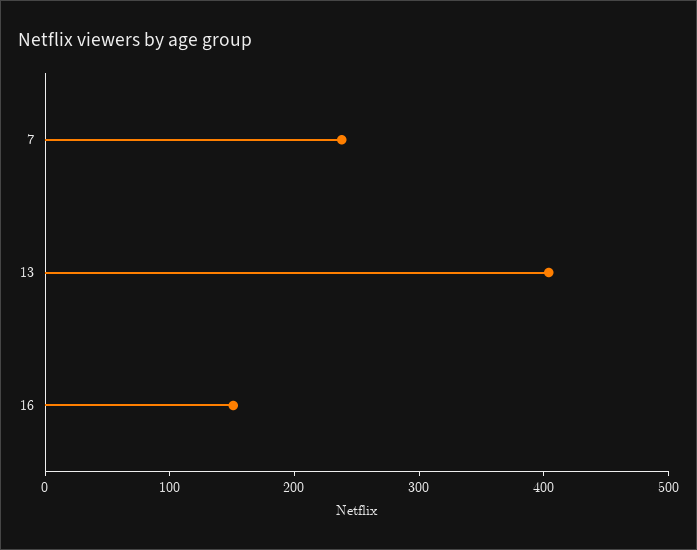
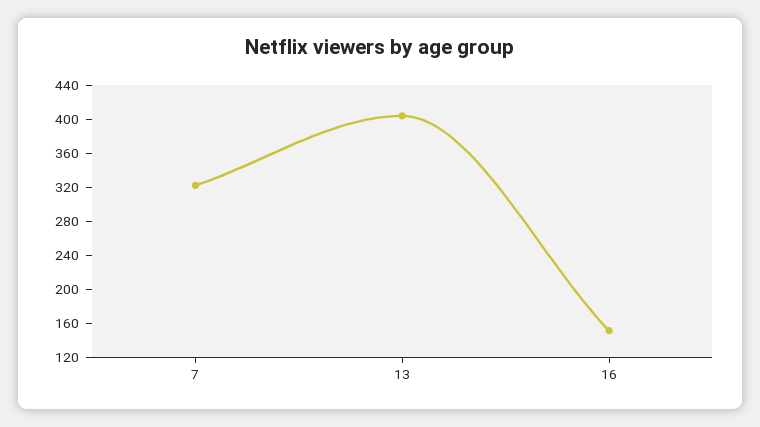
  {
-   "7": 240,
+   "7": 320,
    "13": 400,
    "16": 150
  }

